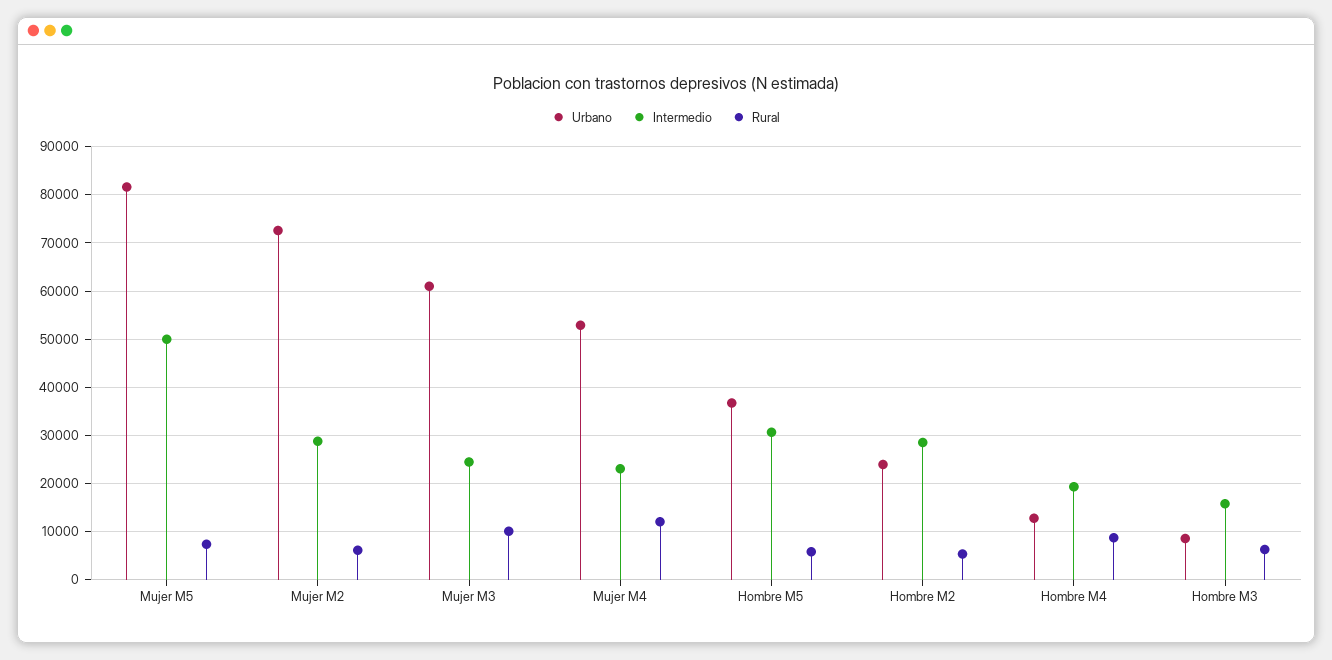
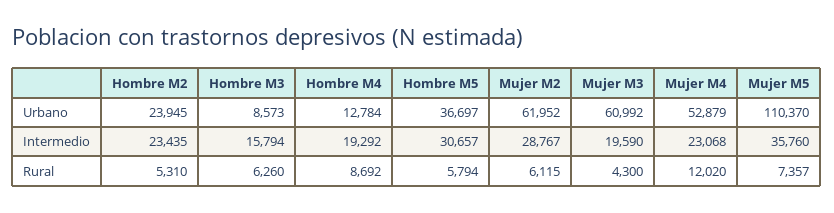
  {
    "Urbano": {
-     "Mujer M5": 82000,
+     "Mujer M5": 110370,
-     "Mujer M2": 72000,
+     "Mujer M2": 61952,
      "Mujer M3": 60992,
      "Mujer M4": 52879,
      "Hombre M5": 36697,
      "Hombre M2": 23945,
      "Hombre M4": 12784,
      "Hombre M3": 8573
    },
    "Intermedio": {
-     "Mujer M5": 50000,
+     "Mujer M5": 35760,
      "Mujer M2": 28767,
-     "Mujer M3": 24000,
+     "Mujer M3": 19590,
      "Mujer M4": 23068,
      "Hombre M5": 30657,
-     "Hombre M2": 28000,
+     "Hombre M2": 23435,
      "Hombre M4": 19292,
      "Hombre M3": 15794
    },
    "Rural": {
      "Mujer M5": 7357,
      "Mujer M2": 6115,
-     "Mujer M3": 10000,
+     "Mujer M3": 4300,
      "Mujer M4": 12020,
      "Hombre M5": 5794,
      "Hombre M2": 5310,
      "Hombre M4": 8692,
      "Hombre M3": 6260
    }
  }

